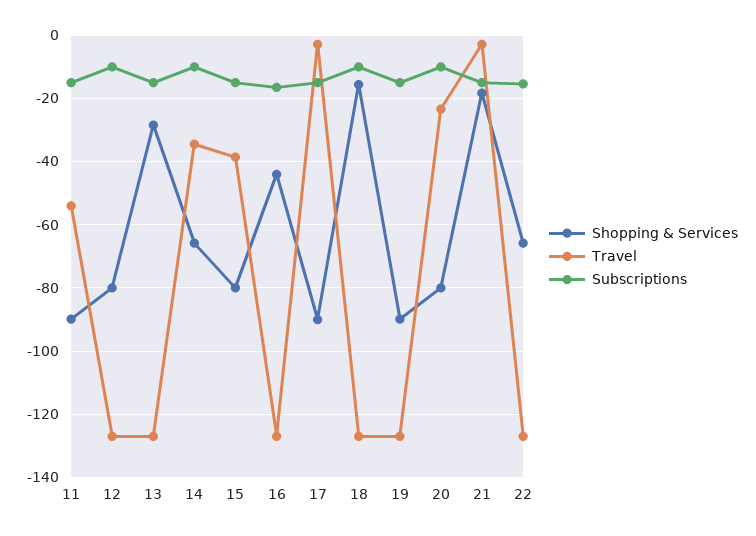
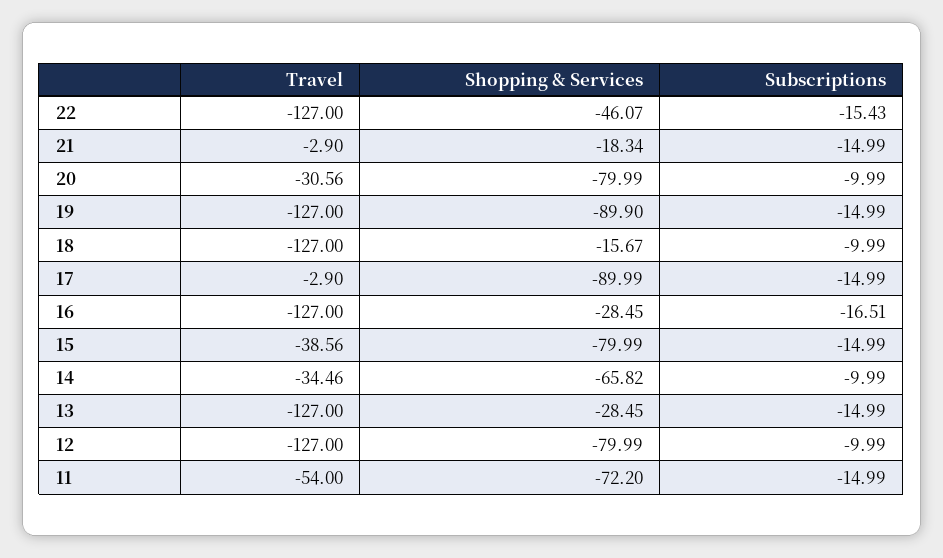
  {
    "Shopping & Services": {
-     "11": -90,
+     "11": -72.2,
      "12": -79.99,
      "13": -28.45,
      "14": -65.82,
      "15": -79.99,
-     "16": -44,
+     "16": -28.45,
      "17": -89.99,
      "18": -15.67,
      "19": -89.9,
      "20": -79.99,
      "21": -18.34,
-     "22": -66
+     "22": -46.07
    },
    "Travel": {
      "11": -54,
      "12": -127,
      "13": -127,
      "14": -34.46,
      "15": -38.56,
      "16": -127,
      "17": -2.9,
      "18": -127,
      "19": -127,
-     "20": -24,
+     "20": -30.56,
      "21": -2.9,
      "22": -127
    },
    "Subscriptions": {
      "11": -14.99,
      "12": -9.99,
      "13": -14.99,
      "14": -9.99,
      "15": -14.99,
      "16": -16.51,
      "17": -14.99,
      "18": -9.99,
      "19": -14.99,
      "20": -9.99,
      "21": -14.99,
      "22": -15.43
    }
  }

